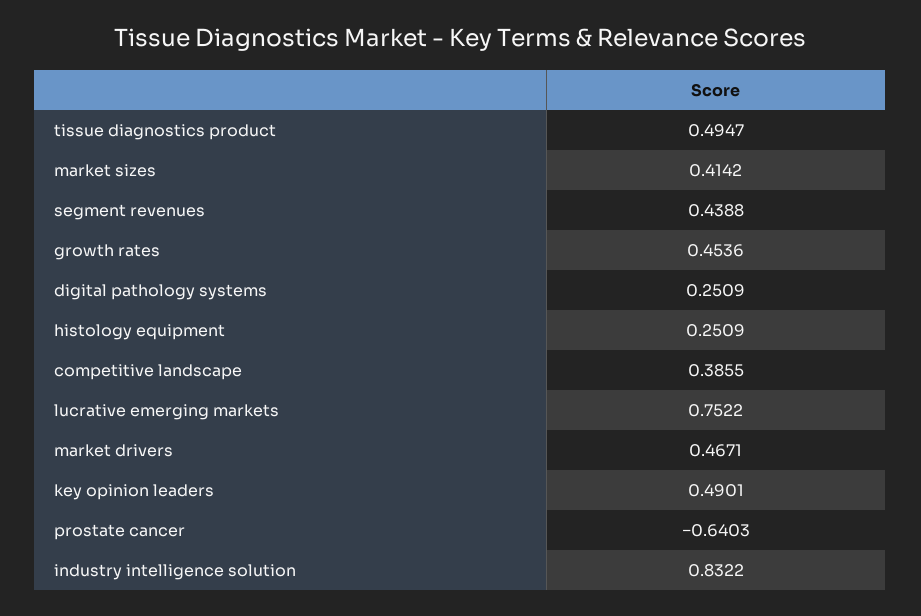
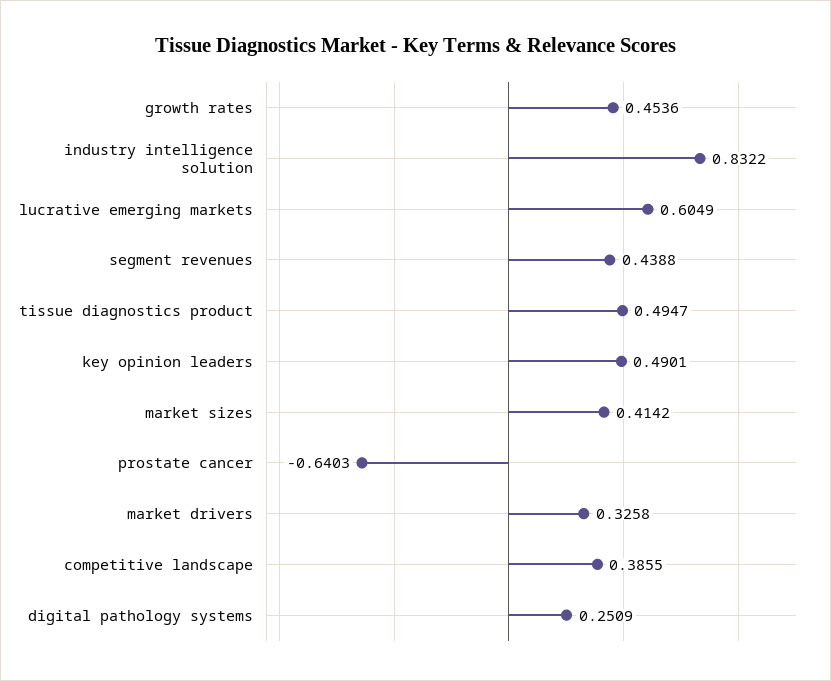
  {
    "tissue diagnostics product": 0.4947,
    "market sizes": 0.4142,
    "segment revenues": 0.4388,
    "growth rates": 0.4536,
    "digital pathology systems": 0.2509,
-   "histology equipment": 0.2509,
    "competitive landscape": 0.3855,
-   "lucrative emerging markets": 0.7522,
+   "lucrative emerging markets": 0.6049,
-   "market drivers": 0.4671,
+   "market drivers": 0.3258,
    "key opinion leaders": 0.4901,
    "prostate cancer": -0.6403,
    "industry intelligence solution": 0.8322
  }

